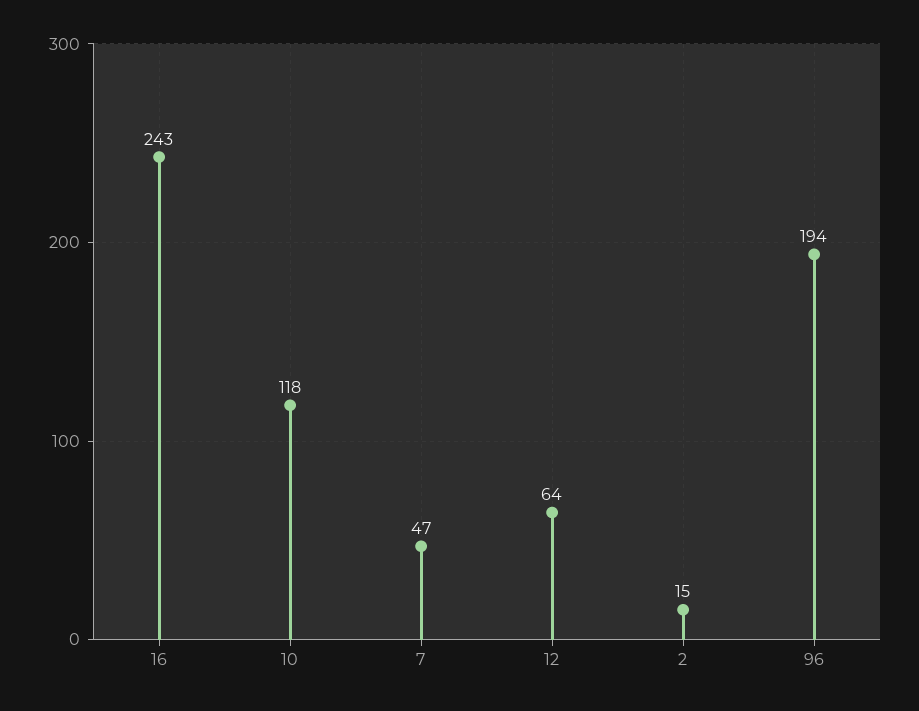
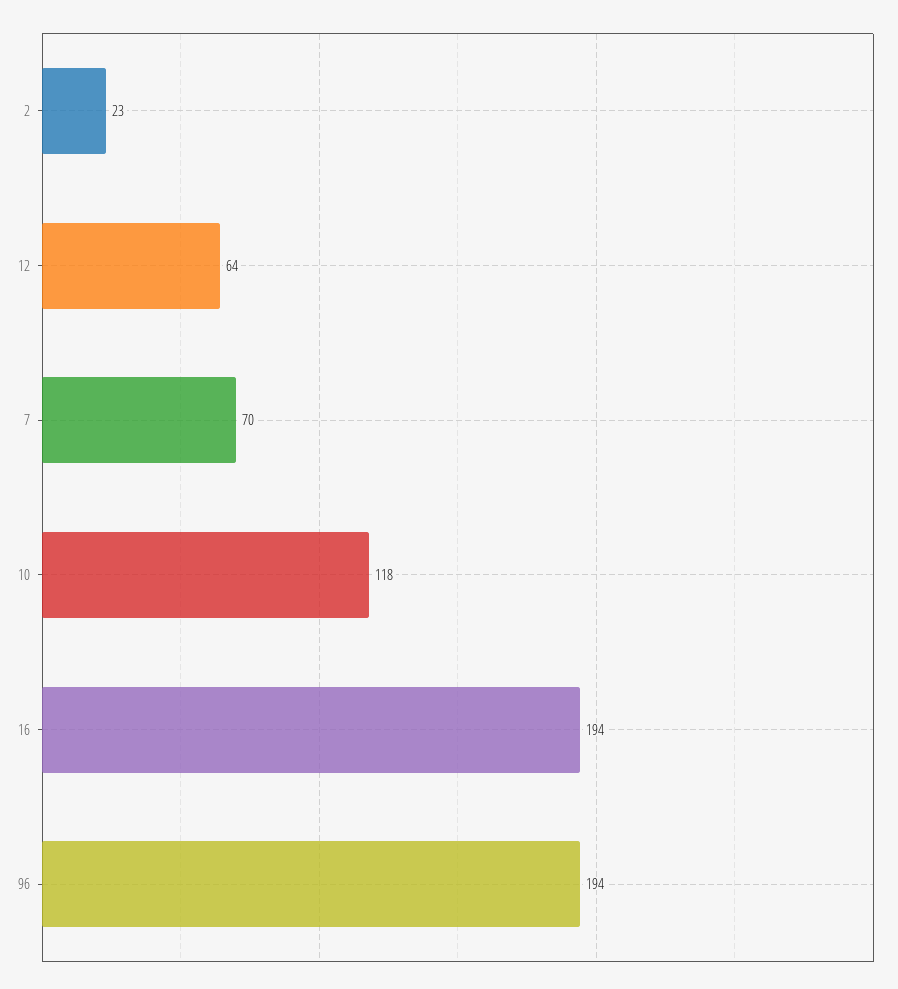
  {
-   "16": 243,
+   "16": 194,
    "10": 118,
-   "7": 47,
+   "7": 70,
    "12": 64,
-   "2": 15,
+   "2": 23,
    "96": 194
  }

